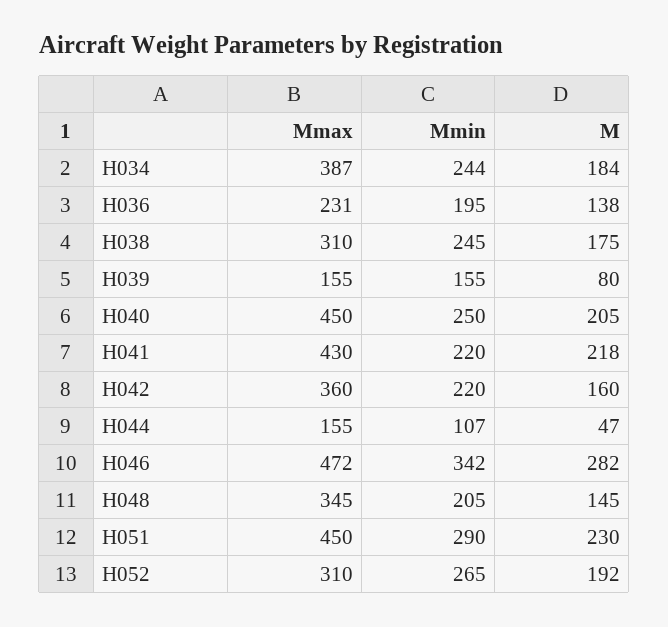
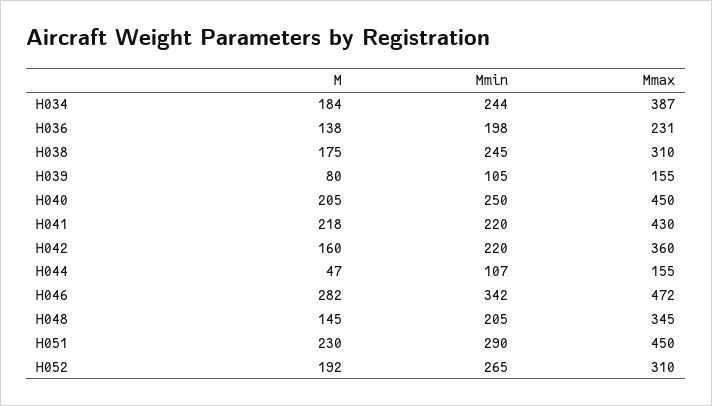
  {
    "Mmax": {
      "H034": 387,
      "H036": 231,
      "H038": 310,
      "H039": 155,
      "H040": 450,
      "H041": 430,
      "H042": 360,
      "H044": 155,
      "H046": 472,
      "H048": 345,
      "H051": 450,
      "H052": 310
    },
    "Mmin": {
      "H034": 244,
-     "H036": 195,
+     "H036": 198,
      "H038": 245,
-     "H039": 155,
+     "H039": 105,
      "H040": 250,
      "H041": 220,
      "H042": 220,
      "H044": 107,
      "H046": 342,
      "H048": 205,
      "H051": 290,
      "H052": 265
    },
    "M": {
      "H034": 184,
      "H036": 138,
      "H038": 175,
      "H039": 80,
      "H040": 205,
      "H041": 218,
      "H042": 160,
      "H044": 47,
      "H046": 282,
      "H048": 145,
      "H051": 230,
      "H052": 192
    }
  }

